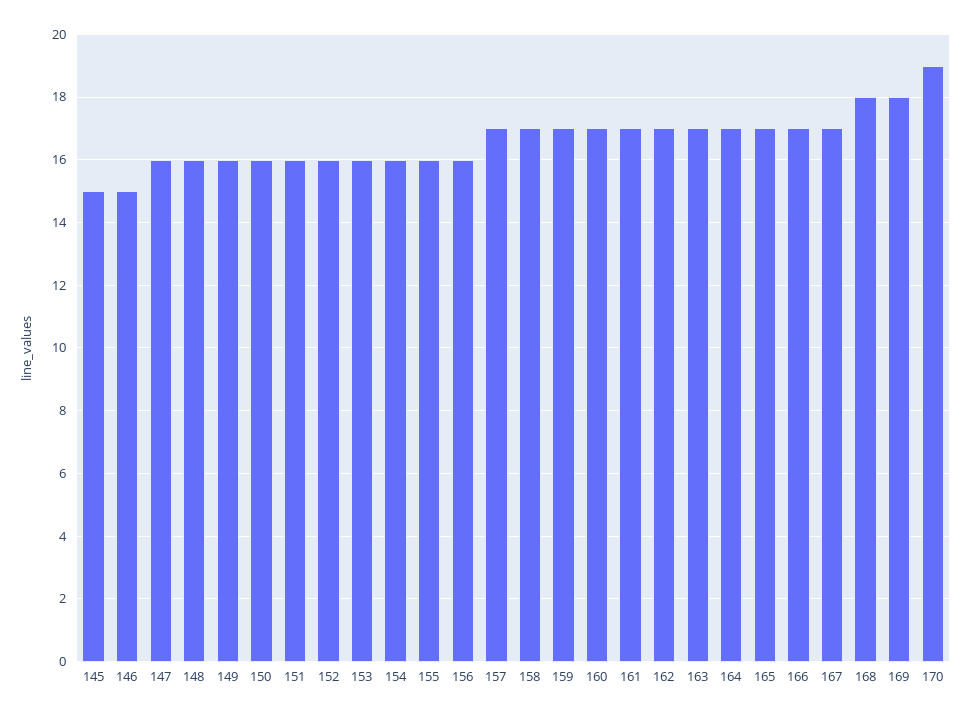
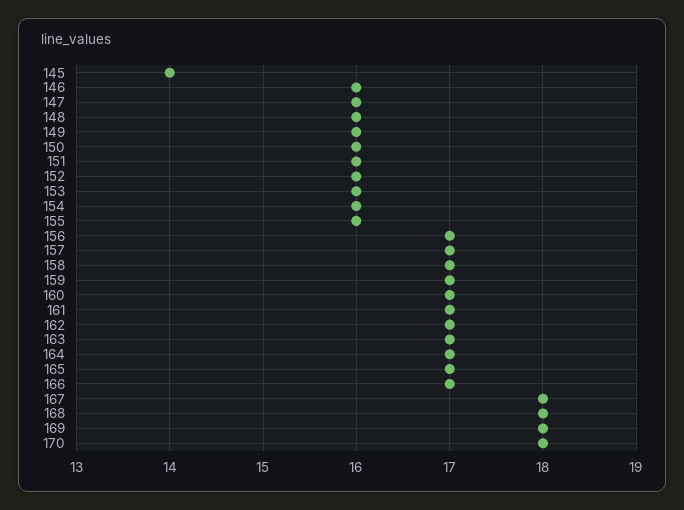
  {
-   "145": 15,
+   "145": 14,
-   "146": 15,
+   "146": 16,
    "147": 16,
    "148": 16,
    "149": 16,
    "150": 16,
    "151": 16,
    "152": 16,
    "153": 16,
    "154": 16,
    "155": 16,
-   "156": 16,
+   "156": 17,
    "157": 17,
    "158": 17,
    "159": 17,
    "160": 17,
    "161": 17,
    "162": 17,
    "163": 17,
    "164": 17,
    "165": 17,
    "166": 17,
-   "167": 17,
+   "167": 18,
    "168": 18,
    "169": 18,
-   "170": 19
+   "170": 18
  }

